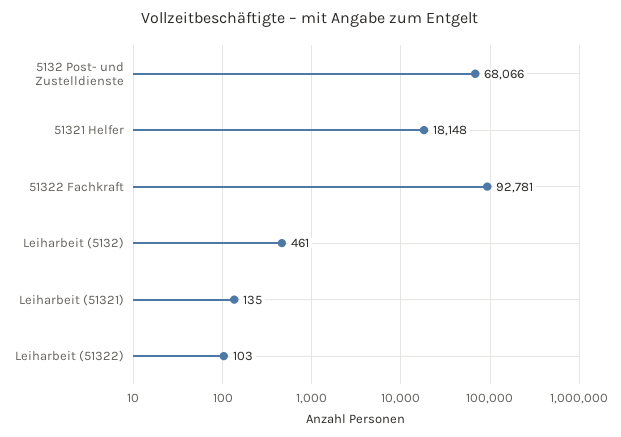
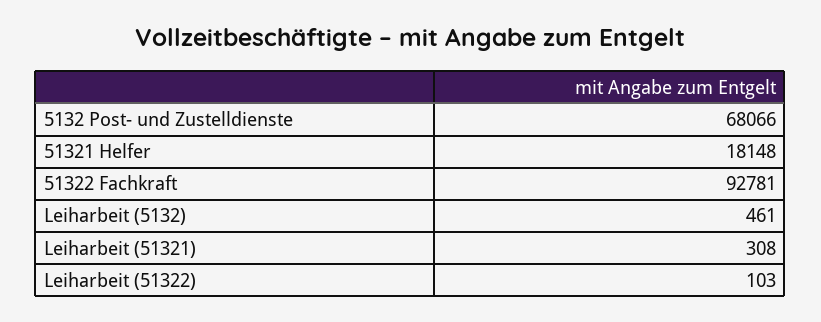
  {
    "5132 Post- und Zustelldienste": 68066,
    "51321 Helfer": 18148,
    "51322 Fachkraft": 92781,
    "Leiharbeit (5132)": 461,
-   "Leiharbeit (51321)": 135,
+   "Leiharbeit (51321)": 308,
    "Leiharbeit (51322)": 103
  }

